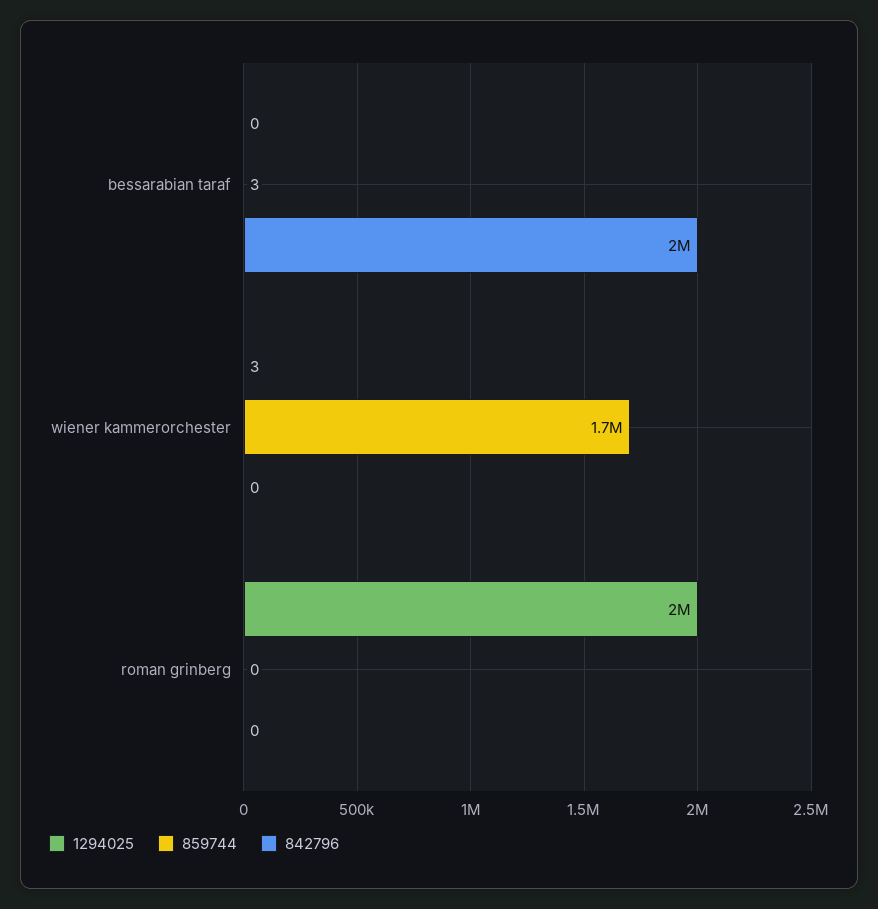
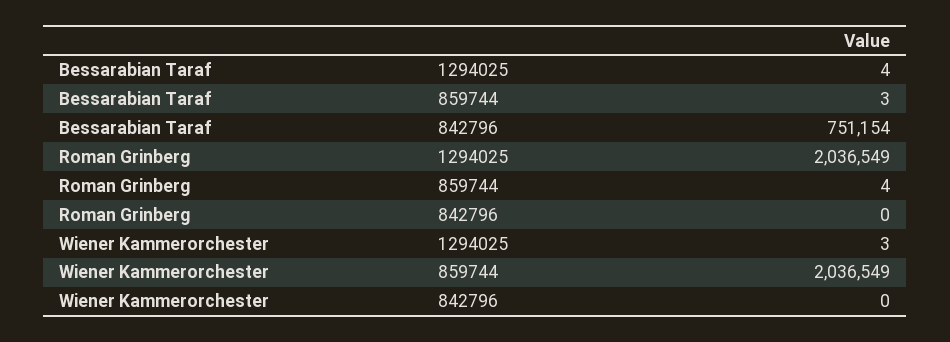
  {
    "1294025": {
-     "bessarabian taraf": 0,
+     "bessarabian taraf": 4,
      "wiener kammerorchester": 3,
      "roman grinberg": 2036549
    },
    "859744": {
      "bessarabian taraf": 3,
-     "wiener kammerorchester": 1700000,
+     "wiener kammerorchester": 2036549,
-     "roman grinberg": 0
+     "roman grinberg": 4
    },
    "842796": {
-     "bessarabian taraf": 2000000,
+     "bessarabian taraf": 751154,
      "wiener kammerorchester": 0,
      "roman grinberg": 0
    }
  }

